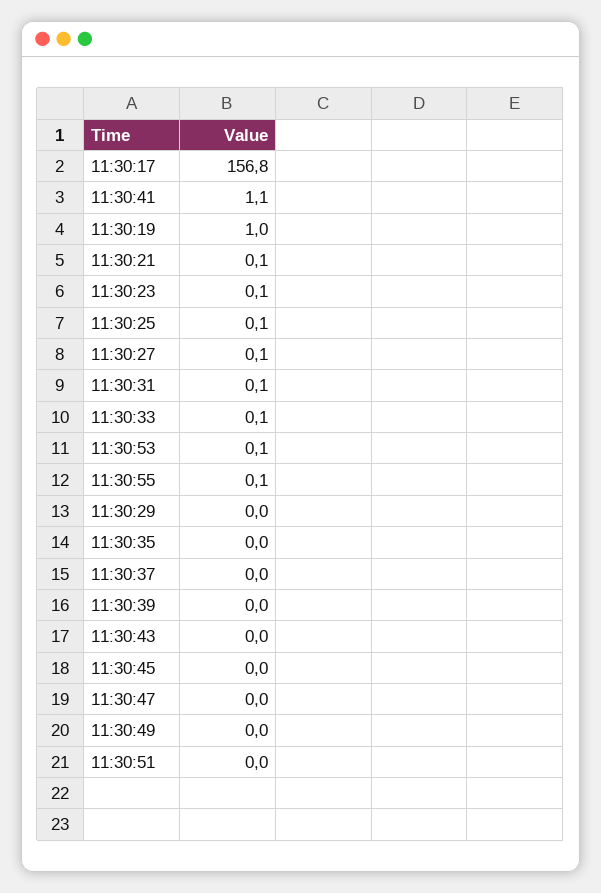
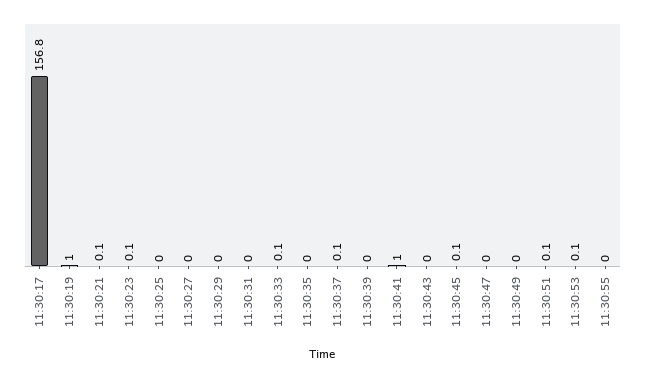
  {
    "11:30:17": 156.8,
-   "11:30:41": 1.1,
+   "11:30:41": 1,
    "11:30:19": 1,
    "11:30:21": 0.1,
    "11:30:23": 0.1,
-   "11:30:25": 0.1,
+   "11:30:25": 0,
-   "11:30:27": 0.1,
+   "11:30:27": 0,
-   "11:30:31": 0.1,
+   "11:30:31": 0,
    "11:30:33": 0.1,
    "11:30:53": 0.1,
-   "11:30:55": 0.1,
+   "11:30:55": 0,
    "11:30:29": 0,
    "11:30:35": 0,
-   "11:30:37": 0,
+   "11:30:37": 0.1,
    "11:30:39": 0,
    "11:30:43": 0,
-   "11:30:45": 0,
+   "11:30:45": 0.1,
    "11:30:47": 0,
    "11:30:49": 0,
-   "11:30:51": 0
+   "11:30:51": 0.1
  }

